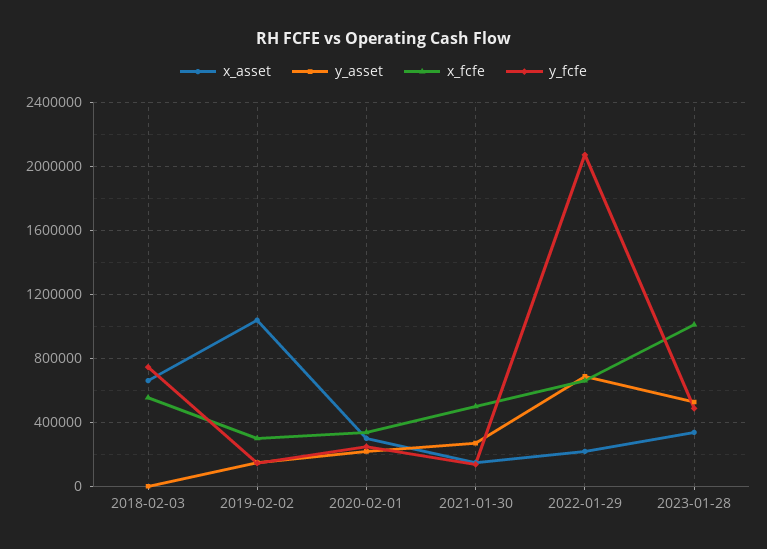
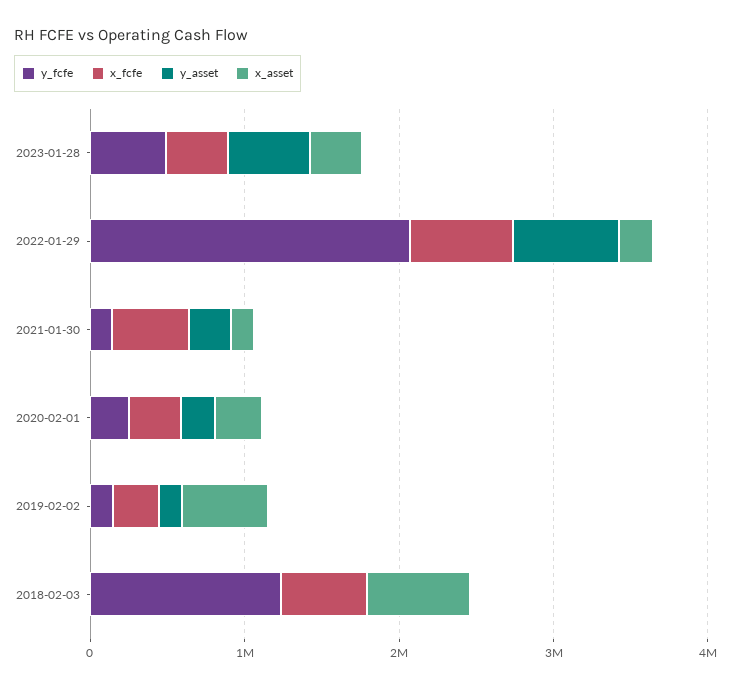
  {
    "x_asset": {
      "2018-02-03": 650000,
-     "2019-02-02": 1050000,
+     "2019-02-02": 600000,
      "2020-02-01": 300000,
      "2021-01-30": 150000,
      "2022-01-29": 200000,
      "2023-01-28": 350000
    },
    "y_asset": {
      "2018-02-03": 0,
      "2019-02-02": 150000,
      "2020-02-01": 200000,
      "2021-01-30": 250000,
      "2022-01-29": 700000,
      "2023-01-28": 550000
    },
    "x_fcfe": {
      "2018-02-03": 550000,
      "2019-02-02": 300000,
      "2020-02-01": 350000,
      "2021-01-30": 500000,
      "2022-01-29": 650000,
-     "2023-01-28": 1000000
+     "2023-01-28": 400000
    },
    "y_fcfe": {
-     "2018-02-03": 750000,
+     "2018-02-03": 1200000,
      "2019-02-02": 150000,
      "2020-02-01": 250000,
      "2021-01-30": 150000,
      "2022-01-29": 2050000,
      "2023-01-28": 500000
    }
  }

